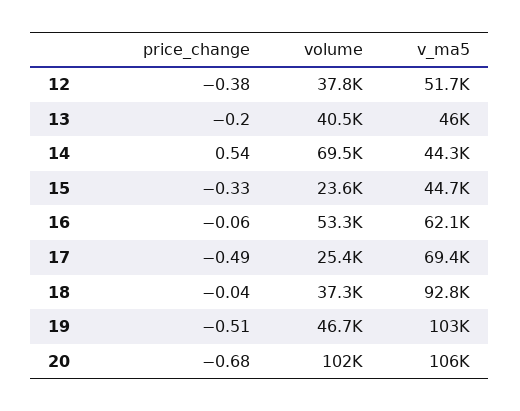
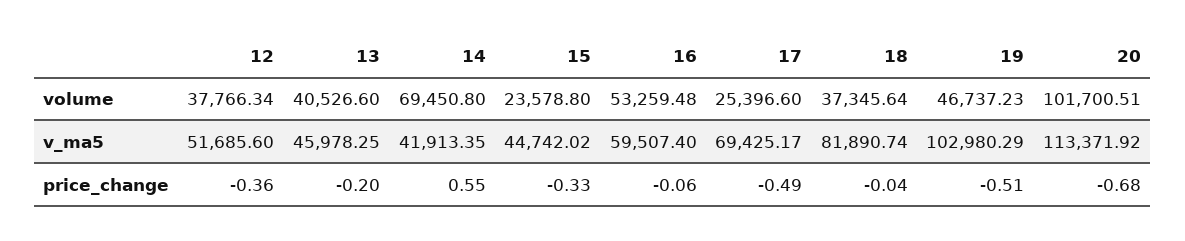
  {
    "price_change": {
-     "12": -0.38,
+     "12": -0.36,
      "13": -0.2,
-     "14": 0.54,
+     "14": 0.55,
      "15": -0.33,
      "16": -0.06,
      "17": -0.49,
      "18": -0.04,
      "19": -0.51,
      "20": -0.68
    },
    "volume": {
      "12": 37766.34,
      "13": 40526.6,
      "14": 69450.8,
      "15": 23578.8,
      "16": 53259.48,
      "17": 25396.6,
      "18": 37345.64,
      "19": 46737.23,
      "20": 101700.51
    },
    "v_ma5": {
      "12": 51685.6,
      "13": 45978.25,
-     "14": 44300,
+     "14": 41913.35,
      "15": 44742.02,
-     "16": 62100,
+     "16": 59507.4,
      "17": 69425.17,
-     "18": 92800,
+     "18": 81890.74,
      "19": 102980.29,
-     "20": 106000
+     "20": 113371.92
    }
  }

